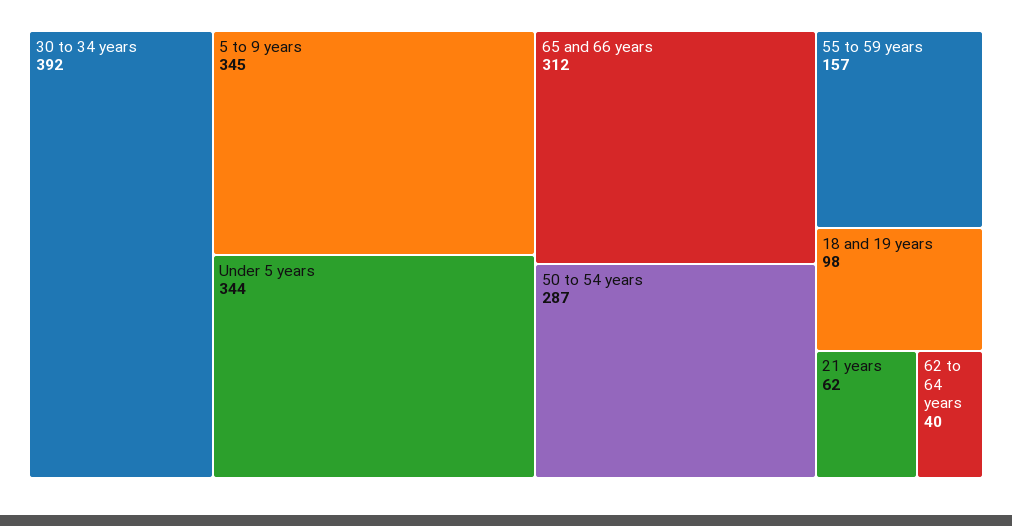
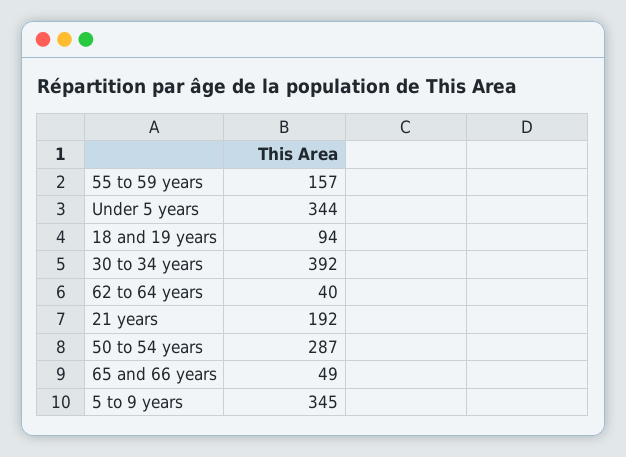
  {
    "30 to 34 years": 392,
    "5 to 9 years": 345,
    "Under 5 years": 344,
-   "65 and 66 years": 312,
+   "65 and 66 years": 49,
    "50 to 54 years": 287,
    "55 to 59 years": 157,
-   "18 and 19 years": 98,
+   "18 and 19 years": 94,
-   "21 years": 62,
+   "21 years": 192,
    "62 to 64 years": 40
  }

